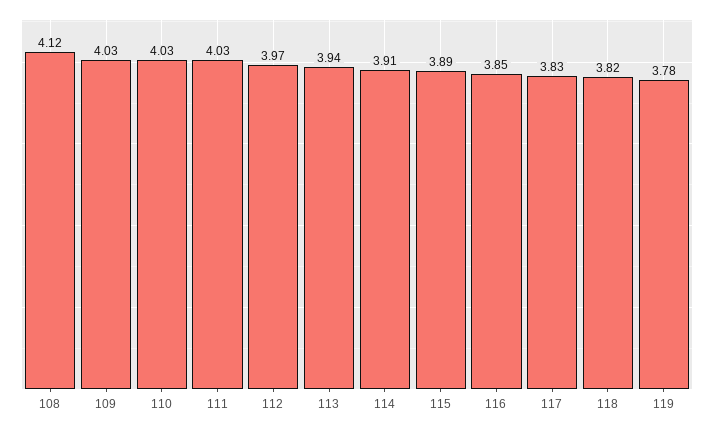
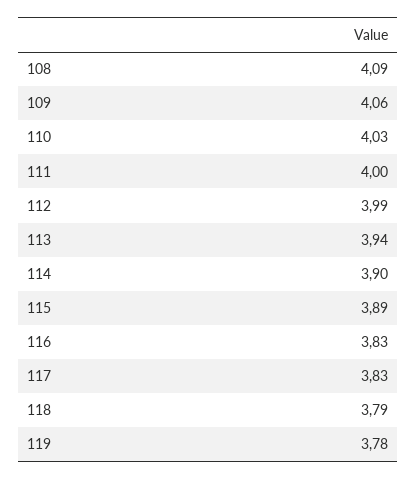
  {
-   "108": 4.12,
+   "108": 4.09,
-   "109": 4.03,
+   "109": 4.06,
    "110": 4.03,
-   "111": 4.03,
+   "111": 4,
-   "112": 3.97,
+   "112": 3.99,
    "113": 3.94,
-   "114": 3.91,
+   "114": 3.9,
    "115": 3.89,
-   "116": 3.85,
+   "116": 3.83,
    "117": 3.83,
-   "118": 3.82,
+   "118": 3.79,
    "119": 3.78
  }

